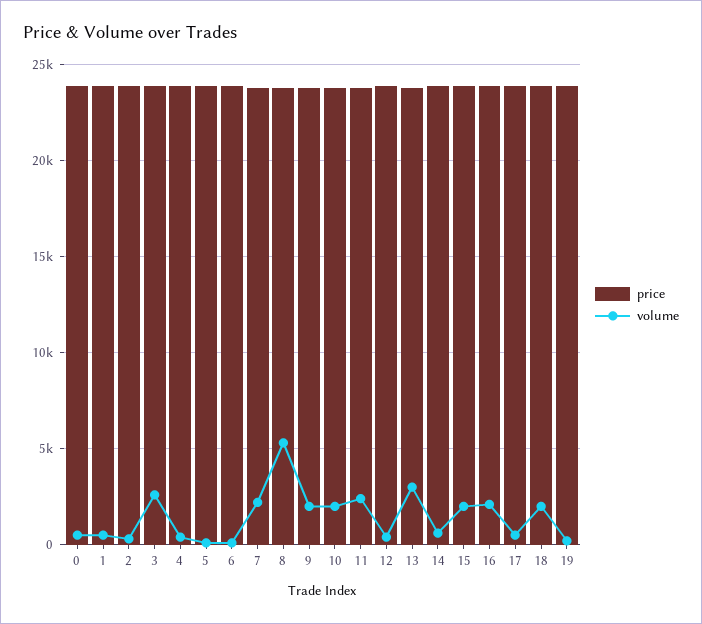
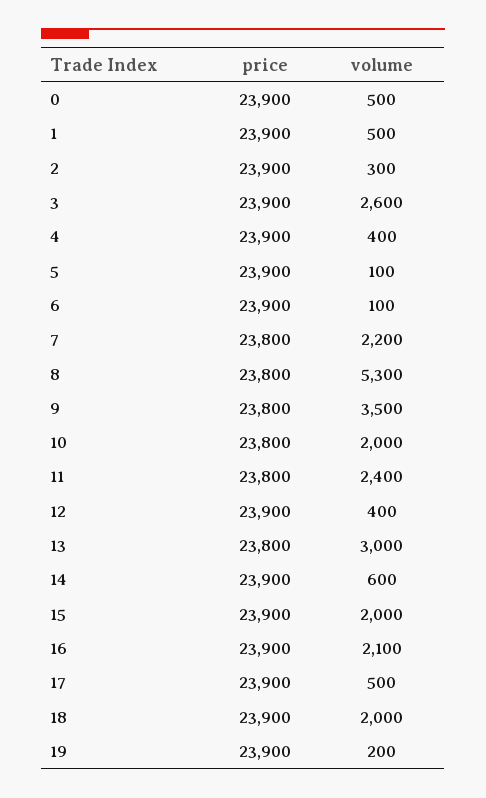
  {
    "price": {
      "0": 23900,
      "1": 23900,
      "2": 23900,
      "3": 23900,
      "4": 23900,
      "5": 23900,
      "6": 23900,
      "7": 23800,
      "8": 23800,
      "9": 23800,
      "10": 23800,
      "11": 23800,
      "12": 23900,
      "13": 23800,
      "14": 23900,
      "15": 23900,
      "16": 23900,
      "17": 23900,
      "18": 23900,
      "19": 23900
    },
    "volume": {
      "0": 500,
      "1": 500,
      "2": 300,
      "3": 2600,
      "4": 400,
      "5": 100,
      "6": 100,
      "7": 2200,
      "8": 5300,
-     "9": 2000,
+     "9": 3500,
      "10": 2000,
      "11": 2400,
      "12": 400,
      "13": 3000,
      "14": 600,
      "15": 2000,
      "16": 2100,
      "17": 500,
      "18": 2000,
      "19": 200
    }
  }

